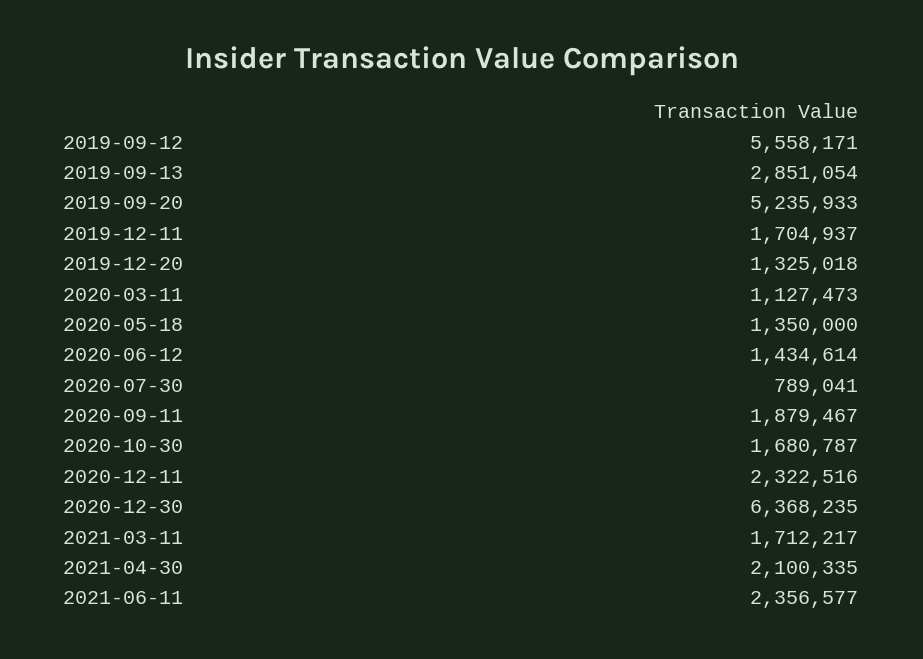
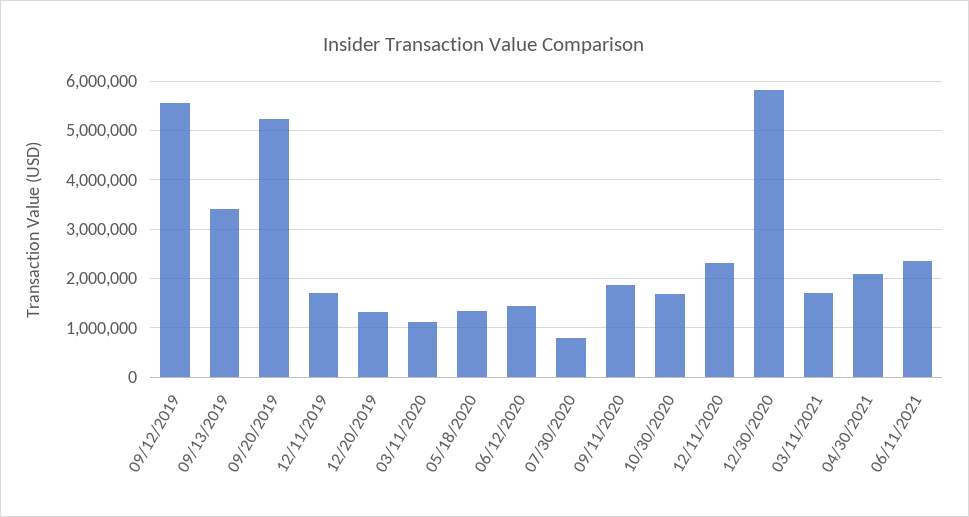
  {
    "2019-09-12": 5558171,
-   "2019-09-13": 2851054,
+   "2019-09-13": 3400000,
    "2019-09-20": 5235933,
    "2019-12-11": 1704937,
    "2019-12-20": 1325018,
    "2020-03-11": 1127473,
    "2020-05-18": 1350000,
    "2020-06-12": 1434614,
    "2020-07-30": 789041,
    "2020-09-11": 1879467,
    "2020-10-30": 1680787,
    "2020-12-11": 2322516,
-   "2020-12-30": 6368235,
+   "2020-12-30": 5800000,
    "2021-03-11": 1712217,
    "2021-04-30": 2100335,
    "2021-06-11": 2356577
  }

